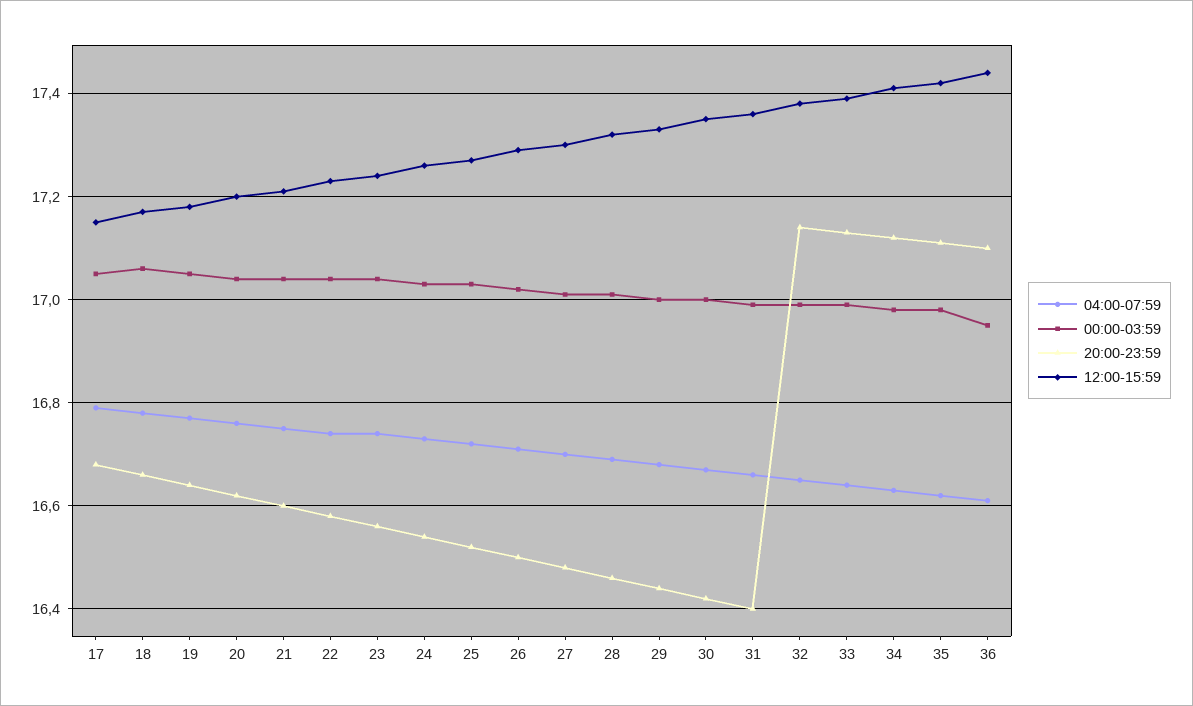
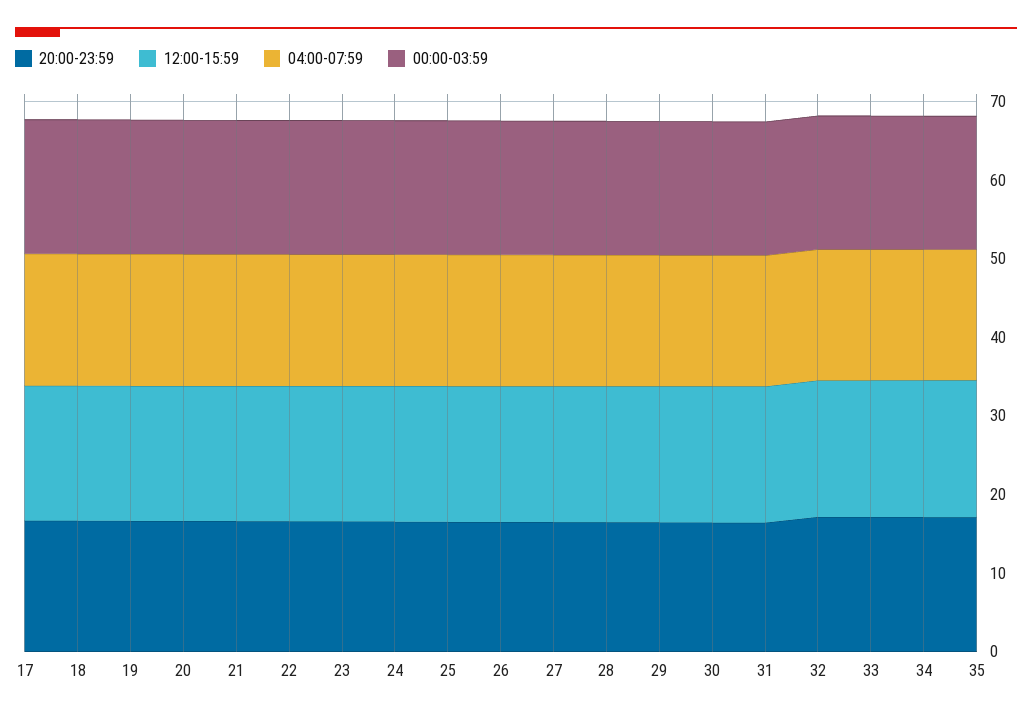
  {
    "04:00-07:59": {
      "17": 16.8,
      "18": 16.8,
      "19": 16.75,
      "20": 16.75,
      "21": 16.75,
      "22": 16.75,
      "23": 16.75,
      "24": 16.75,
      "25": 16.7,
      "26": 16.7,
      "27": 16.7,
      "28": 16.7,
      "29": 16.7,
      "30": 16.65,
      "31": 16.65,
      "32": 16.65,
      "33": 16.65,
      "34": 16.65,
-     "35": 16.6,
+     "35": 16.6
-     "36": 16.6
    },
    "00:00-03:59": {
      "17": 17.05,
      "18": 17.05,
      "19": 17.05,
      "20": 17.05,
      "21": 17.05,
      "22": 17.05,
      "23": 17.05,
      "24": 17.05,
      "25": 17.05,
      "26": 17,
      "27": 17,
      "28": 17,
      "29": 17,
      "30": 17,
      "31": 17,
      "32": 17,
      "33": 17,
      "34": 17,
-     "35": 17,
+     "35": 17
-     "36": 16.95
    },
    "20:00-23:59": {
      "17": 16.7,
      "18": 16.65,
      "19": 16.65,
      "20": 16.6,
      "21": 16.6,
      "22": 16.6,
      "23": 16.55,
      "24": 16.55,
      "25": 16.5,
      "26": 16.5,
      "27": 16.5,
      "28": 16.45,
      "29": 16.45,
      "30": 16.4,
      "31": 16.4,
      "32": 17.15,
      "33": 17.15,
      "34": 17.1,
-     "35": 17.1,
+     "35": 17.1
-     "36": 17.1
    },
    "12:00-15:59": {
      "17": 17.15,
      "18": 17.15,
      "19": 17.2,
      "20": 17.2,
      "21": 17.2,
      "22": 17.25,
      "23": 17.25,
      "24": 17.25,
      "25": 17.25,
      "26": 17.3,
      "27": 17.3,
      "28": 17.3,
      "29": 17.35,
      "30": 17.35,
      "31": 17.35,
      "32": 17.4,
      "33": 17.4,
      "34": 17.4,
-     "35": 17.4,
+     "35": 17.4
-     "36": 17.45
    }
  }

